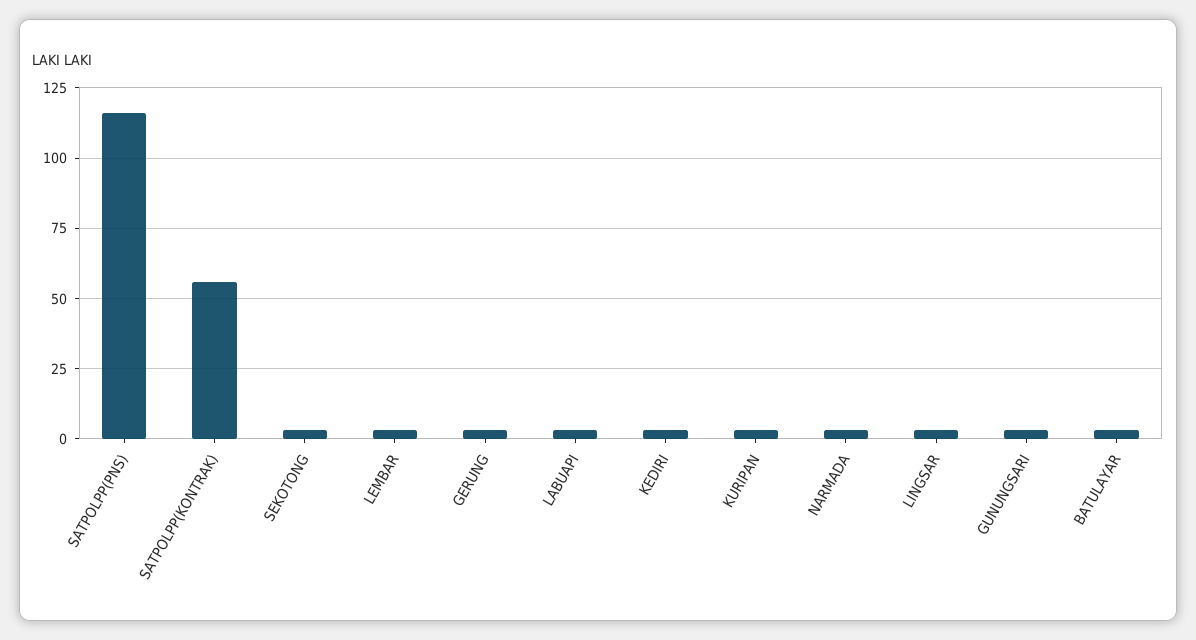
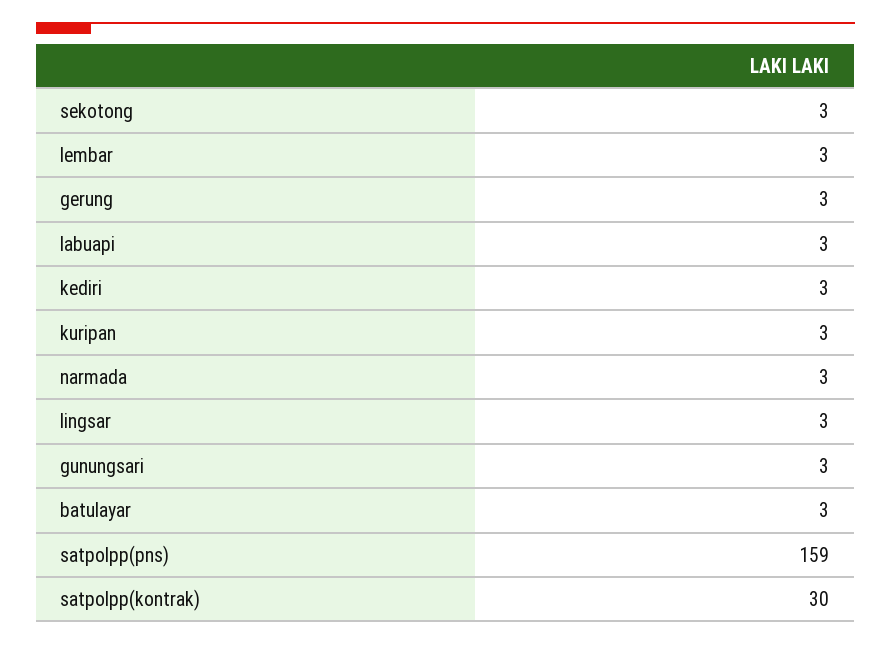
  {
-   "SATPOLPP(PNS)": 115,
+   "SATPOLPP(PNS)": 159,
-   "SATPOLPP(KONTRAK)": 55,
+   "SATPOLPP(KONTRAK)": 30,
    "SEKOTONG": 3,
    "LEMBAR": 3,
    "GERUNG": 3,
    "LABUAPI": 3,
    "KEDIRI": 3,
    "KURIPAN": 3,
    "NARMADA": 3,
    "LINGSAR": 3,
    "GUNUNGSARI": 3,
    "BATULAYAR": 3
  }

